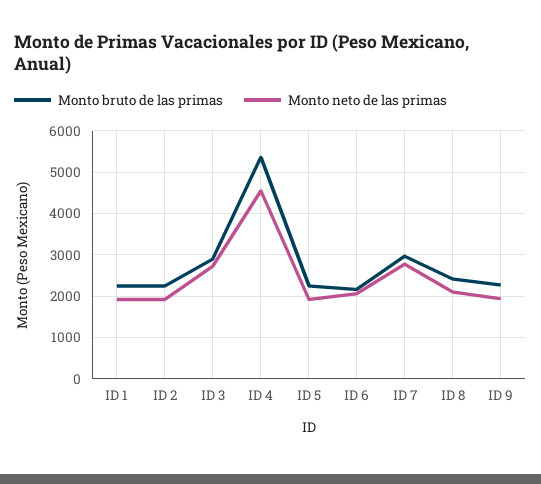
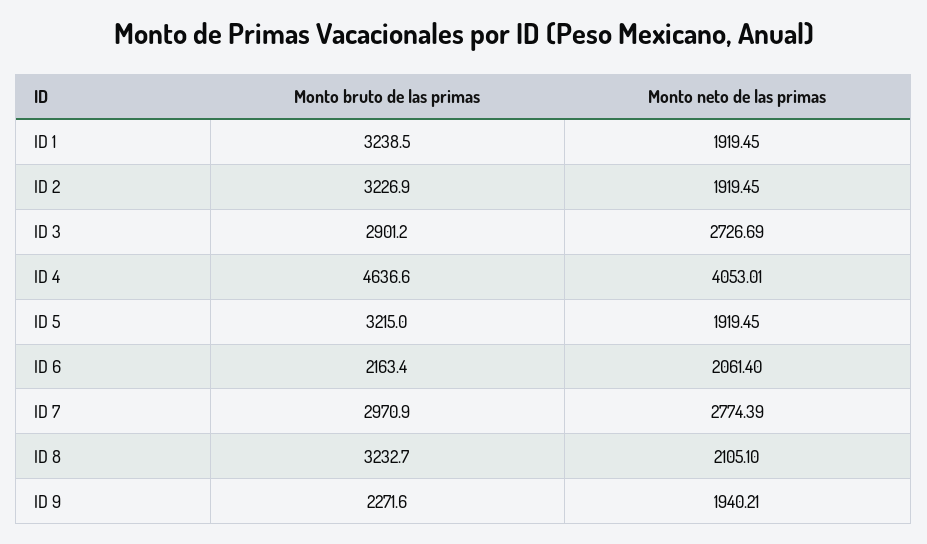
  {
    "Monto bruto de las primas": {
-     "ID 1": 2200,
+     "ID 1": 3238.5,
-     "ID 2": 2200,
+     "ID 2": 3226.9,
      "ID 3": 2901.2,
-     "ID 4": 5400,
+     "ID 4": 4636.6,
-     "ID 5": 2200,
+     "ID 5": 3215,
      "ID 6": 2163.4,
      "ID 7": 2970.9,
-     "ID 8": 2400,
+     "ID 8": 3232.7,
      "ID 9": 2271.6
    },
    "Monto neto de las primas": {
      "ID 1": 1919.45,
      "ID 2": 1919.45,
      "ID 3": 2726.69,
-     "ID 4": 4600,
+     "ID 4": 4053.01,
      "ID 5": 1919.45,
      "ID 6": 2061.4,
      "ID 7": 2774.39,
      "ID 8": 2105.1,
      "ID 9": 1940.21
    }
  }

